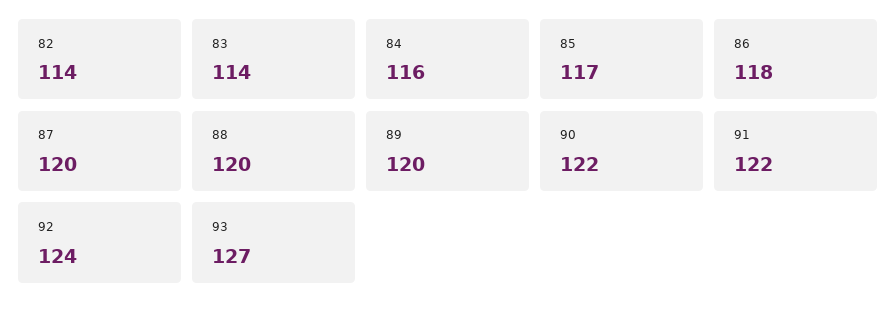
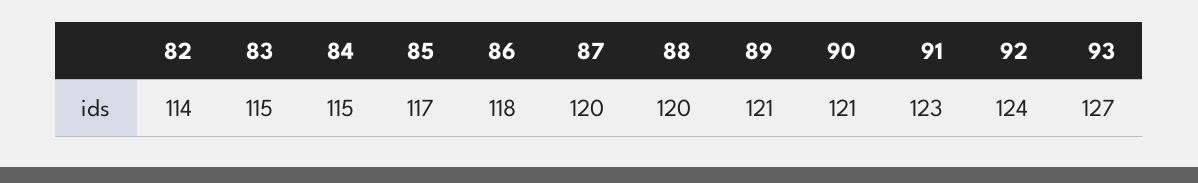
  {
    "82": 114,
-   "83": 114,
+   "83": 115,
-   "84": 116,
+   "84": 115,
    "85": 117,
    "86": 118,
    "87": 120,
    "88": 120,
-   "89": 120,
+   "89": 121,
-   "90": 122,
+   "90": 121,
-   "91": 122,
+   "91": 123,
    "92": 124,
    "93": 127
  }

